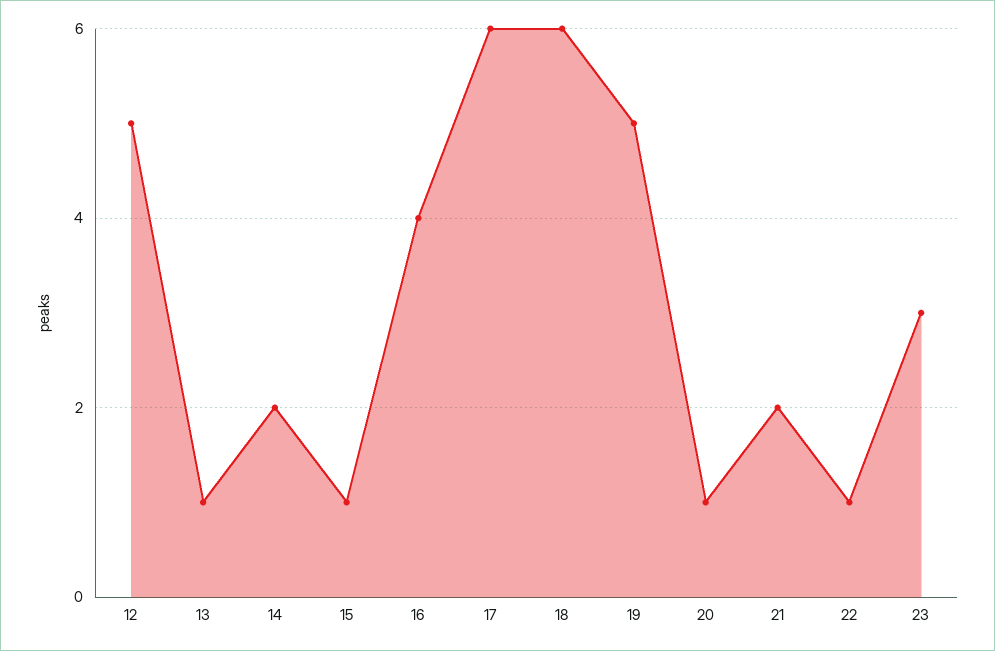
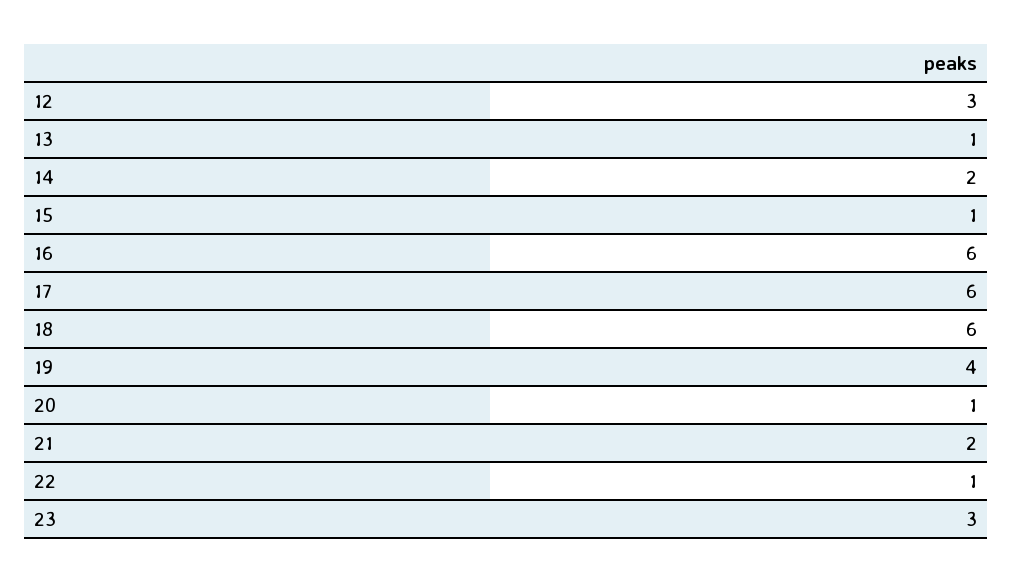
  {
-   "12": 5,
+   "12": 3,
    "13": 1,
    "14": 2,
    "15": 1,
-   "16": 4,
+   "16": 6,
    "17": 6,
    "18": 6,
-   "19": 5,
+   "19": 4,
    "20": 1,
    "21": 2,
    "22": 1,
    "23": 3
  }

